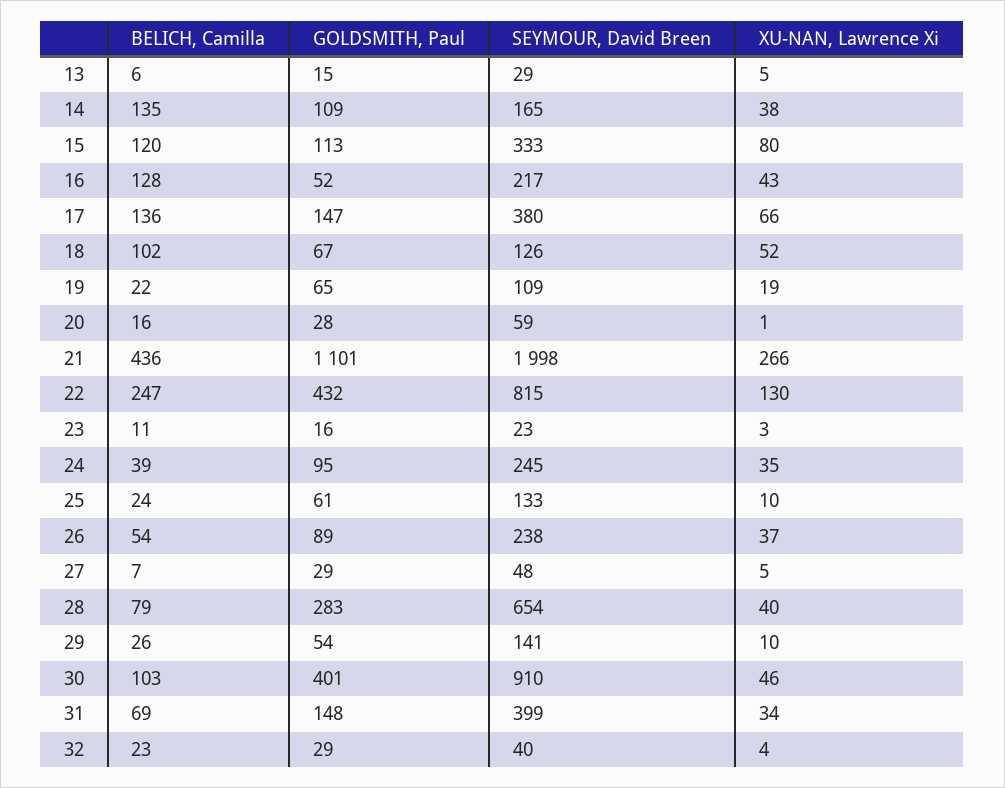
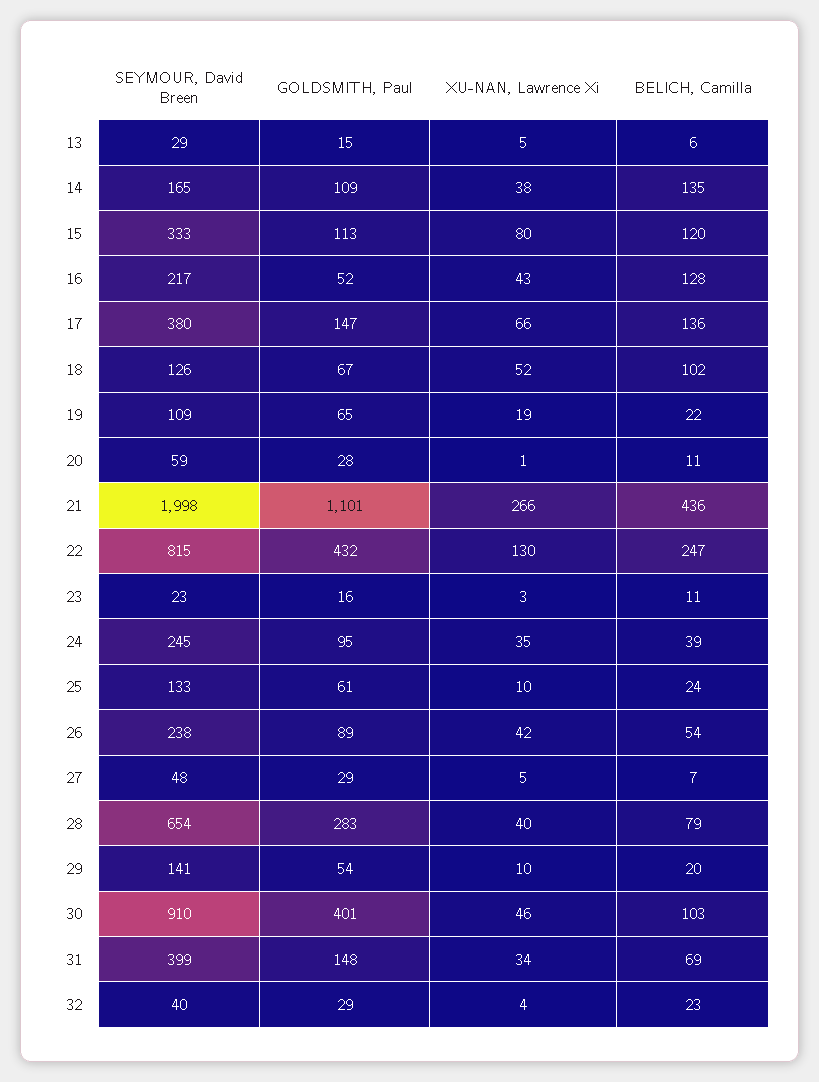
  {
    "BELICH, Camilla": {
      "13": 6,
      "14": 135,
      "15": 120,
      "16": 128,
      "17": 136,
      "18": 102,
      "19": 22,
-     "20": 16,
+     "20": 11,
      "21": 436,
      "22": 247,
      "23": 11,
      "24": 39,
      "25": 24,
      "26": 54,
      "27": 7,
      "28": 79,
-     "29": 26,
+     "29": 20,
      "30": 103,
      "31": 69,
      "32": 23
    },
    "GOLDSMITH, Paul": {
      "13": 15,
      "14": 109,
      "15": 113,
      "16": 52,
      "17": 147,
      "18": 67,
      "19": 65,
      "20": 28,
      "21": 1101,
      "22": 432,
      "23": 16,
      "24": 95,
      "25": 61,
      "26": 89,
      "27": 29,
      "28": 283,
      "29": 54,
      "30": 401,
      "31": 148,
      "32": 29
    },
    "SEYMOUR, David Breen": {
      "13": 29,
      "14": 165,
      "15": 333,
      "16": 217,
      "17": 380,
      "18": 126,
      "19": 109,
      "20": 59,
      "21": 1998,
      "22": 815,
      "23": 23,
      "24": 245,
      "25": 133,
      "26": 238,
      "27": 48,
      "28": 654,
      "29": 141,
      "30": 910,
      "31": 399,
      "32": 40
    },
    "XU-NAN, Lawrence Xi": {
      "13": 5,
      "14": 38,
      "15": 80,
      "16": 43,
      "17": 66,
      "18": 52,
      "19": 19,
      "20": 1,
      "21": 266,
      "22": 130,
      "23": 3,
      "24": 35,
      "25": 10,
-     "26": 37,
+     "26": 42,
      "27": 5,
      "28": 40,
      "29": 10,
      "30": 46,
      "31": 34,
      "32": 4
    }
  }

